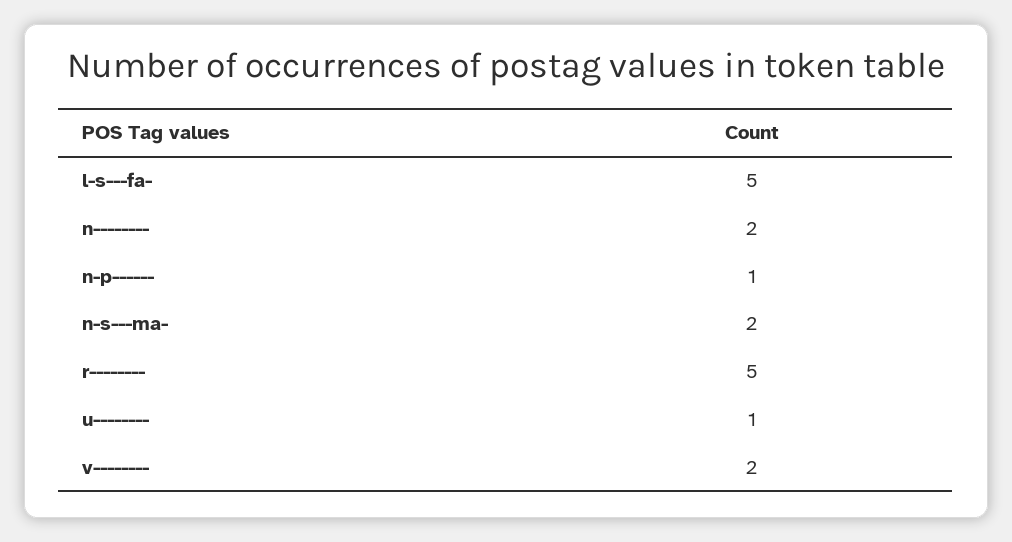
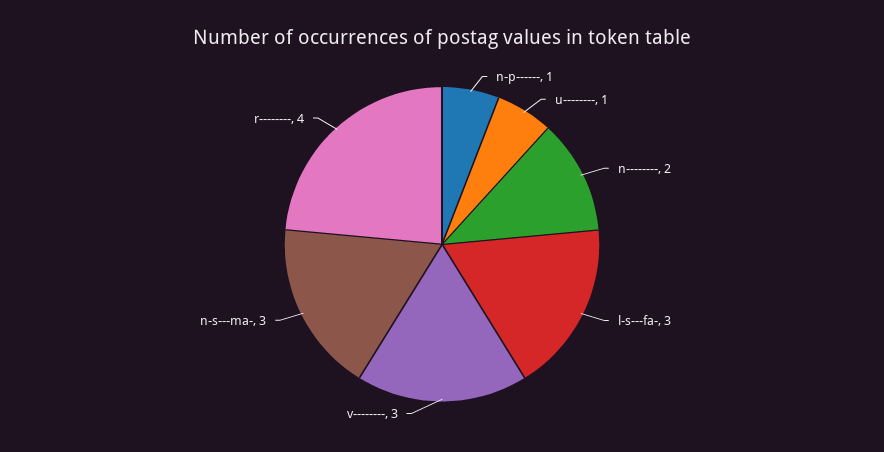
  {
-   "l-s---fa-": 5,
+   "l-s---fa-": 3,
    "n--------": 2,
    "n-p------": 1,
-   "n-s---ma-": 2,
+   "n-s---ma-": 3,
-   "r--------": 5,
+   "r--------": 4,
    "u--------": 1,
-   "v--------": 2
+   "v--------": 3
  }

